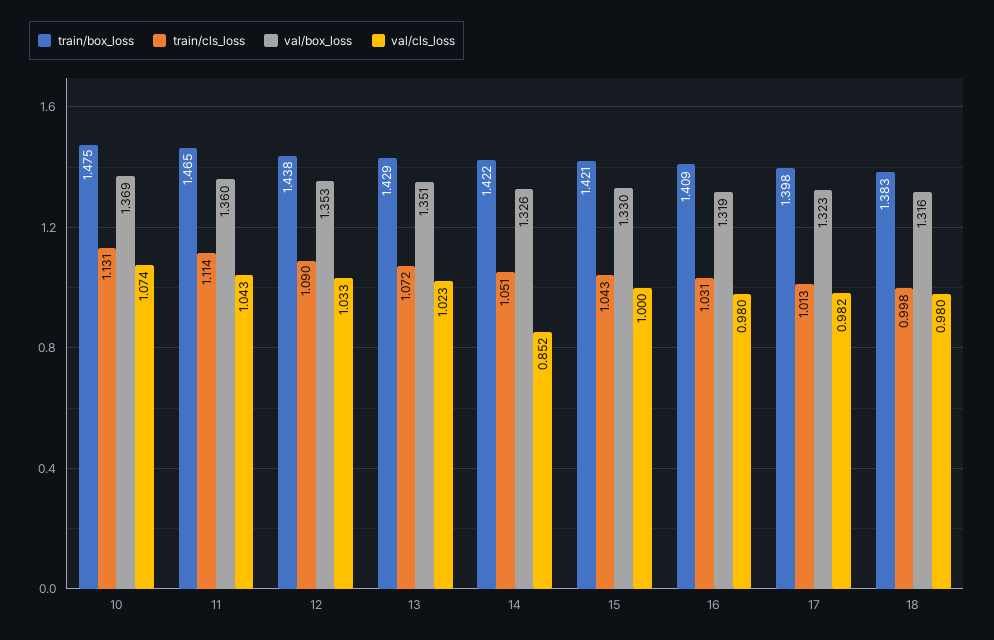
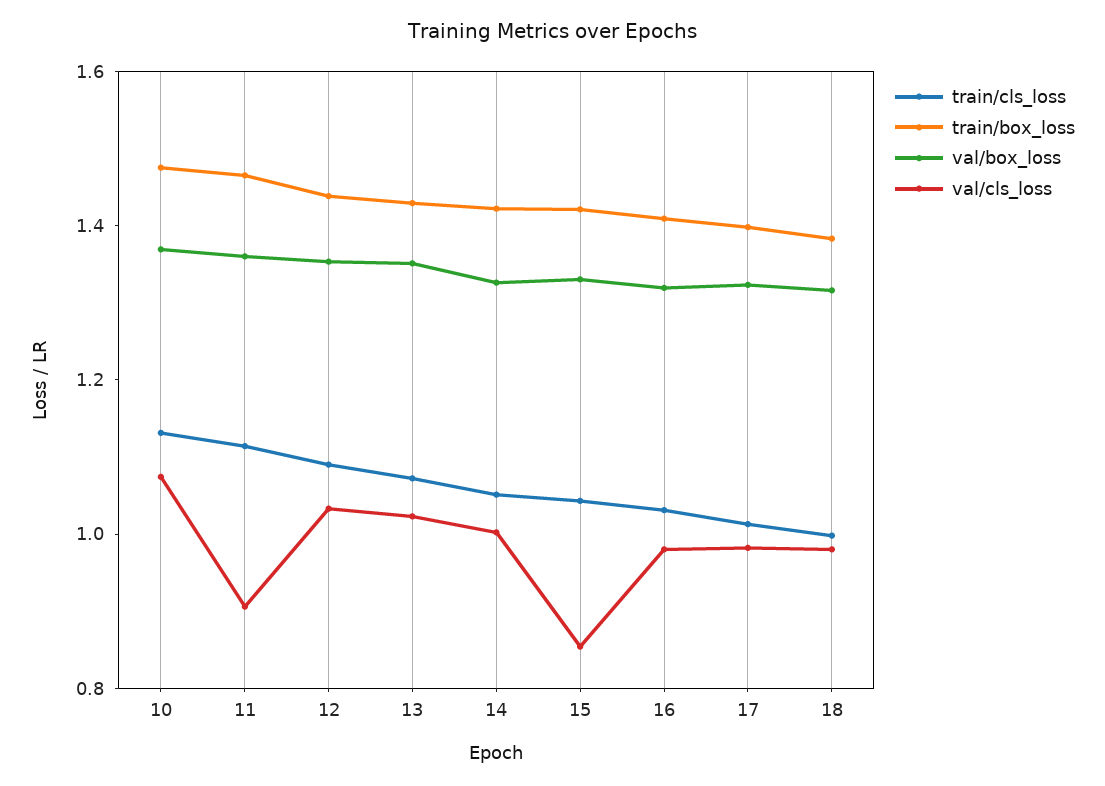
  {
    "train/box_loss": {
      "10": 1.475,
      "11": 1.465,
      "12": 1.438,
      "13": 1.429,
      "14": 1.422,
      "15": 1.421,
      "16": 1.409,
      "17": 1.398,
      "18": 1.383
    },
    "train/cls_loss": {
      "10": 1.131,
      "11": 1.114,
      "12": 1.09,
      "13": 1.072,
      "14": 1.051,
      "15": 1.043,
      "16": 1.031,
      "17": 1.013,
      "18": 0.998
    },
    "val/box_loss": {
      "10": 1.369,
      "11": 1.36,
      "12": 1.353,
      "13": 1.351,
      "14": 1.326,
      "15": 1.33,
      "16": 1.319,
      "17": 1.323,
      "18": 1.316
    },
    "val/cls_loss": {
      "10": 1.074,
-     "11": 1.043,
+     "11": 0.9,
      "12": 1.033,
      "13": 1.023,
-     "14": 0.852,
+     "14": 1,
-     "15": 1,
+     "15": 0.85,
      "16": 0.98,
      "17": 0.982,
      "18": 0.98
    }
  }

